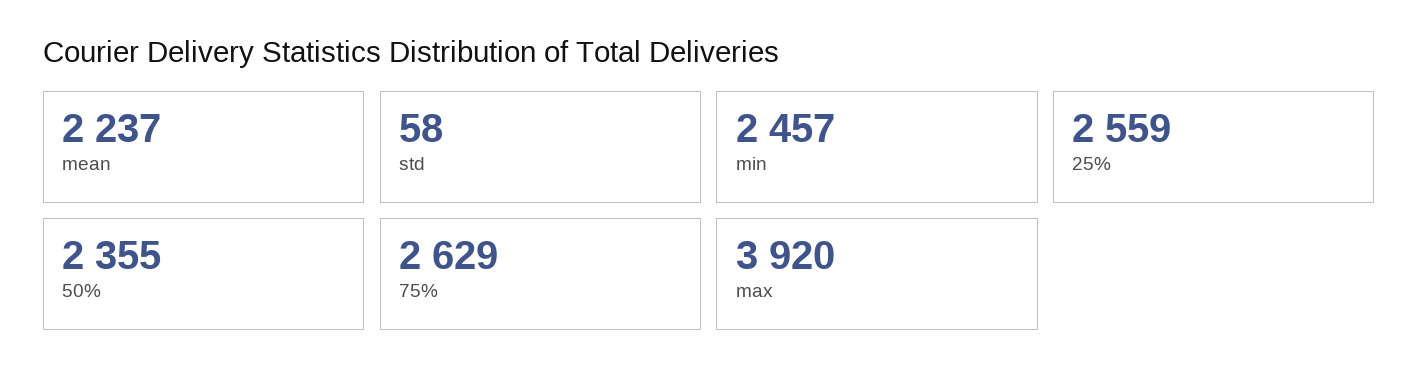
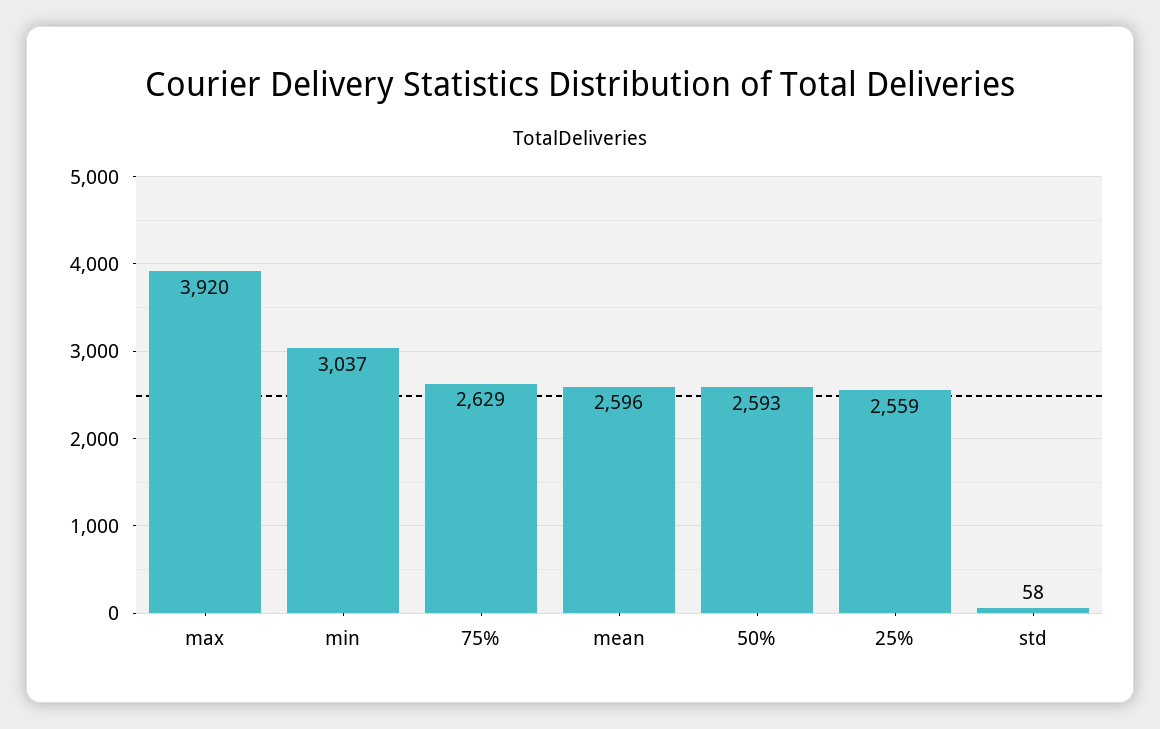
  {
-   "mean": 2237,
+   "mean": 2596,
    "std": 58,
-   "min": 2457,
+   "min": 3037,
    "25%": 2559,
-   "50%": 2355,
+   "50%": 2593,
    "75%": 2629,
    "max": 3920
  }

